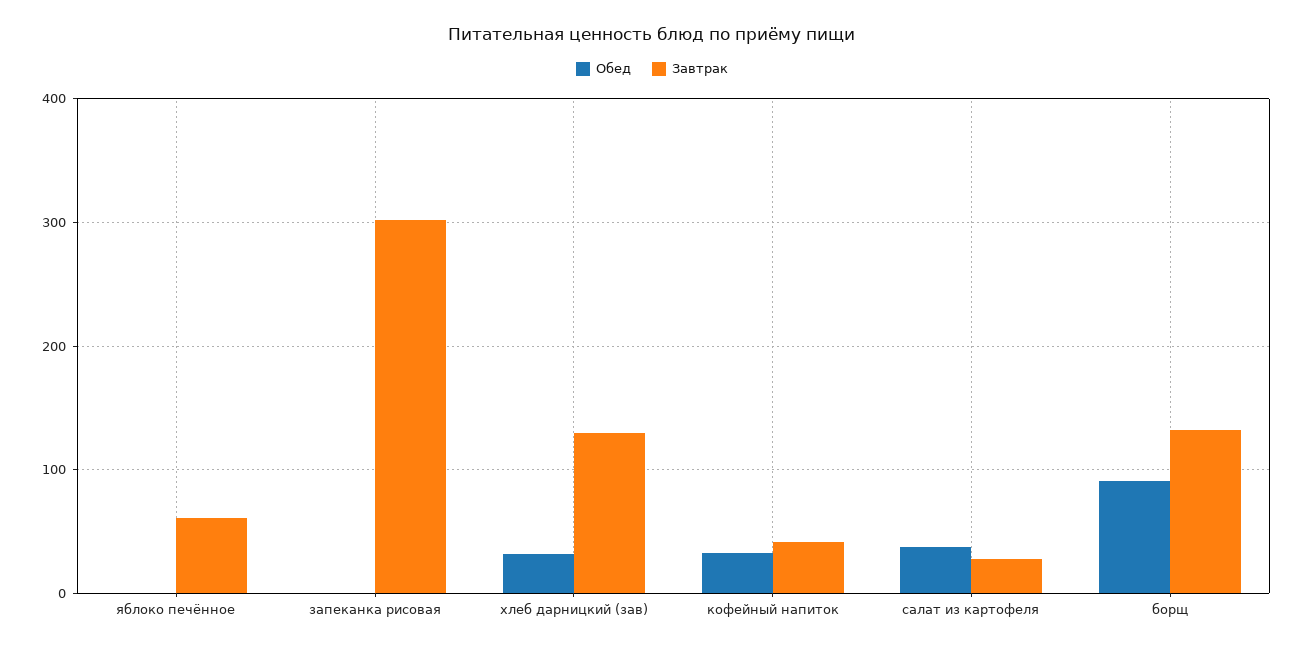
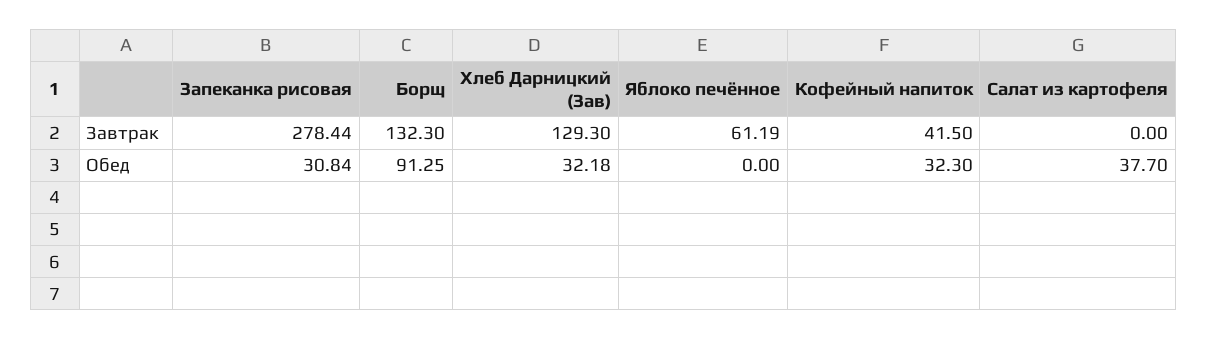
  {
    "Обед": {
      "яблоко печённое": 0,
-     "запеканка рисовая": 0,
+     "запеканка рисовая": 30.84,
      "хлеб дарницкий (зав)": 32.18,
      "кофейный напиток": 32.3,
      "салат из картофеля": 37.7,
      "борщ": 91.25
    },
    "Завтрак": {
      "яблоко печённое": 61.19,
-     "запеканка рисовая": 300,
+     "запеканка рисовая": 278.44,
      "хлеб дарницкий (зав)": 129.3,
      "кофейный напиток": 41.5,
-     "салат из картофеля": 30,
+     "салат из картофеля": 0,
      "борщ": 132.3
    }
  }

